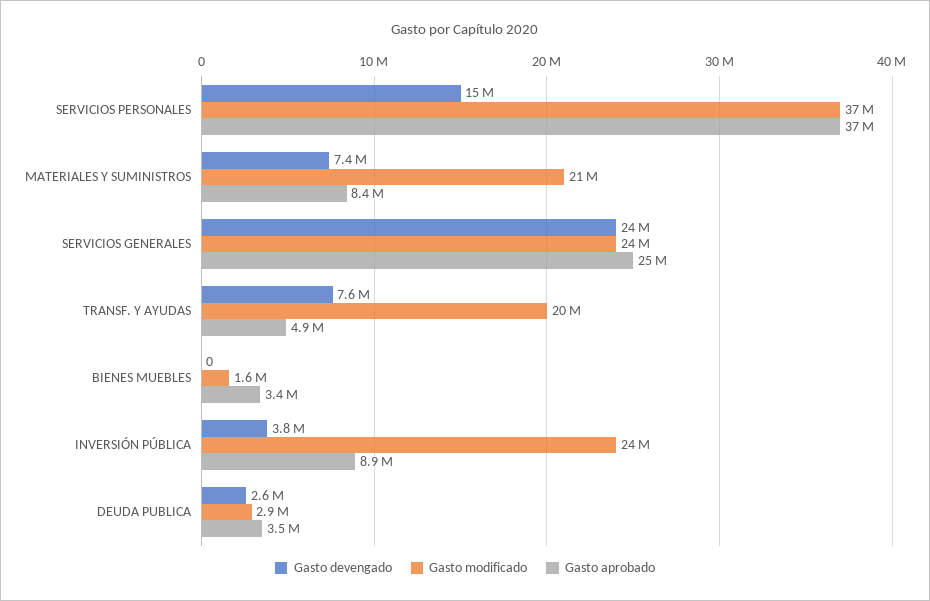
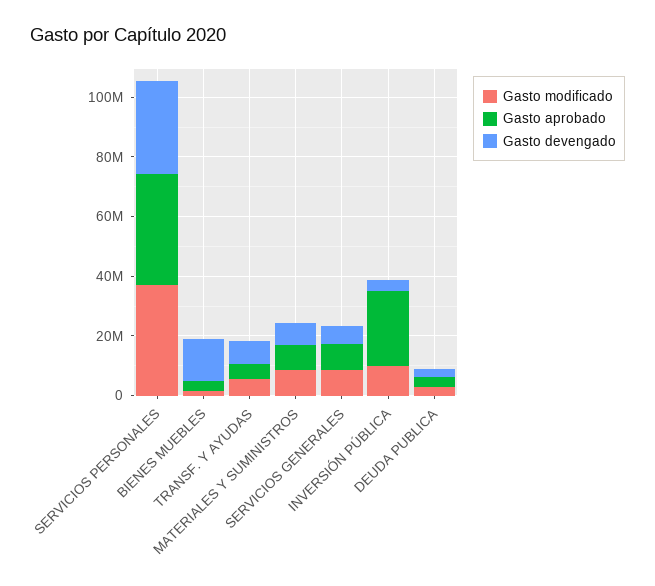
  {
    "Gasto devengado": {
-     "SERVICIOS PERSONALES": 15000000,
+     "SERVICIOS PERSONALES": 30000000,
      "MATERIALES Y SUMINISTROS": 7400000,
-     "SERVICIOS GENERALES": 24000000,
+     "SERVICIOS GENERALES": 5000000,
      "TRANSF. Y AYUDAS": 7600000,
-     "BIENES MUEBLES": 0,
+     "BIENES MUEBLES": 15000000,
      "INVERSIÓN PÚBLICA": 3800000,
      "DEUDA PUBLICA": 2600000
    },
    "Gasto modificado": {
      "SERVICIOS PERSONALES": 37000000,
-     "MATERIALES Y SUMINISTROS": 21000000,
+     "MATERIALES Y SUMINISTROS": 10000000,
-     "SERVICIOS GENERALES": 24000000,
+     "SERVICIOS GENERALES": 10000000,
-     "TRANSF. Y AYUDAS": 20000000,
+     "TRANSF. Y AYUDAS": 5000000,
      "BIENES MUEBLES": 1600000,
-     "INVERSIÓN PÚBLICA": 24000000,
+     "INVERSIÓN PÚBLICA": 10000000,
      "DEUDA PUBLICA": 2900000
    },
    "Gasto aprobado": {
      "SERVICIOS PERSONALES": 37000000,
      "MATERIALES Y SUMINISTROS": 8400000,
-     "SERVICIOS GENERALES": 25000000,
+     "SERVICIOS GENERALES": 10000000,
      "TRANSF. Y AYUDAS": 4900000,
      "BIENES MUEBLES": 3400000,
-     "INVERSIÓN PÚBLICA": 8900000,
+     "INVERSIÓN PÚBLICA": 25000000,
      "DEUDA PUBLICA": 3500000
    }
  }

